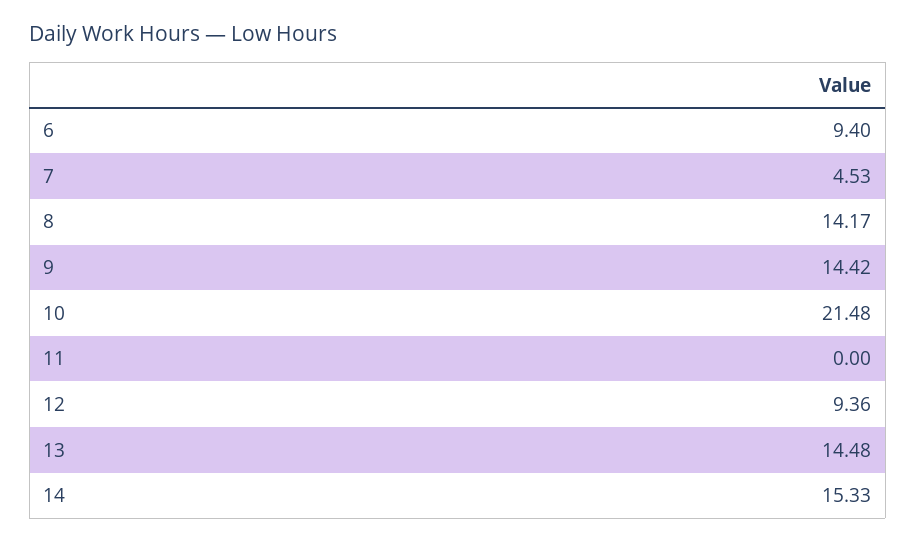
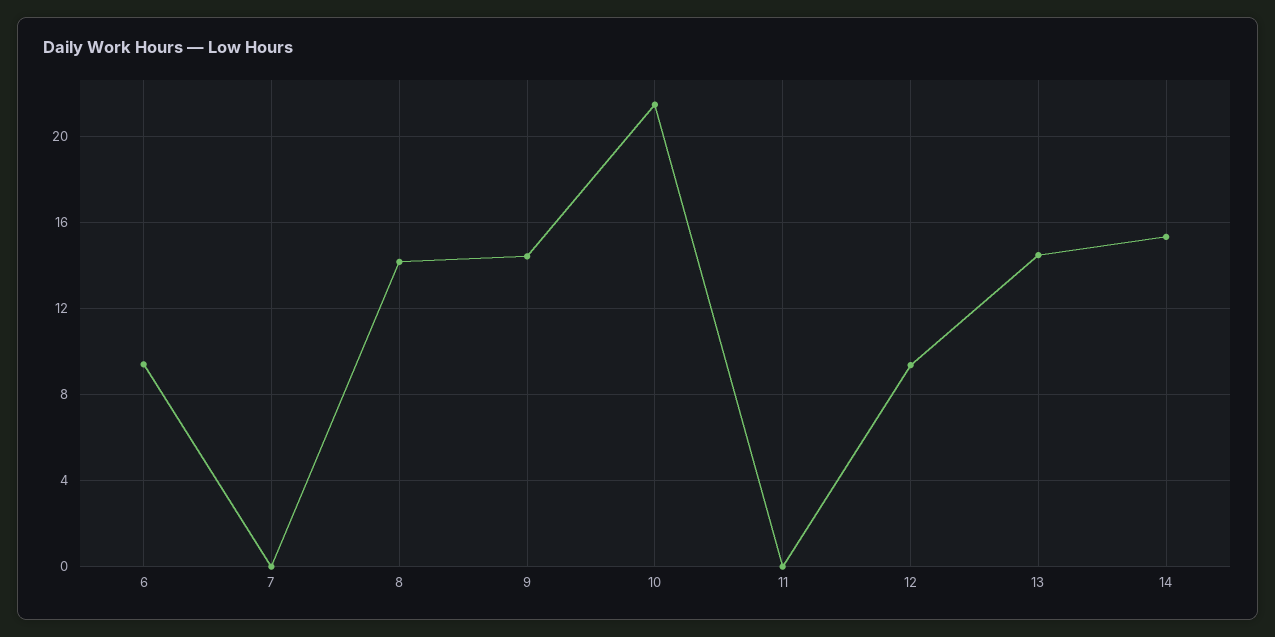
  {
    "6": 9.4,
-   "7": 4.53,
+   "7": 0,
    "8": 14.17,
    "9": 14.42,
    "10": 21.48,
    "11": 0,
    "12": 9.36,
    "13": 14.48,
    "14": 15.33
  }

